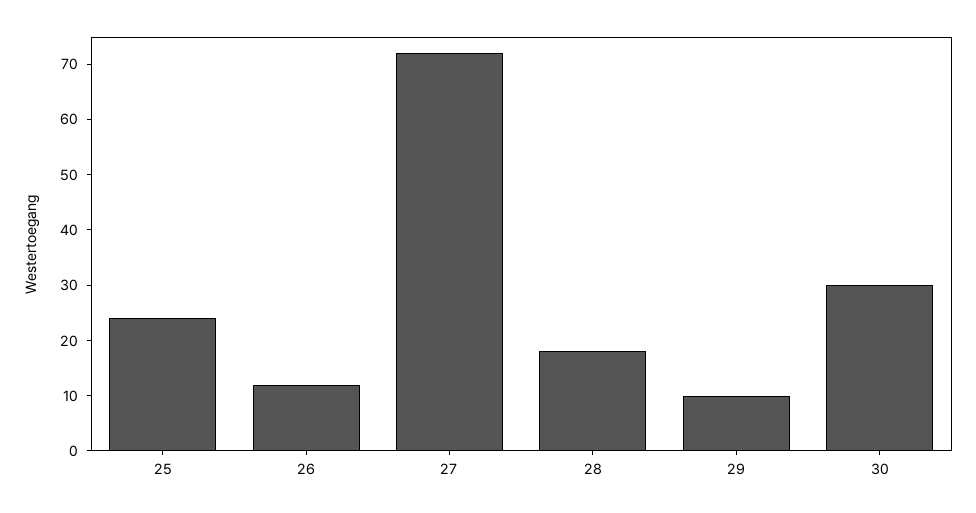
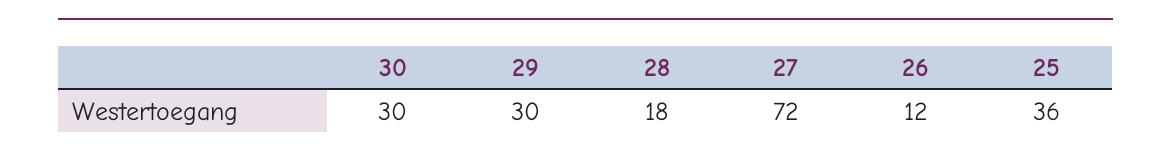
  {
-   "25": 25,
+   "25": 36,
    "26": 12,
    "27": 72,
    "28": 18,
-   "29": 10,
+   "29": 30,
    "30": 30
  }

